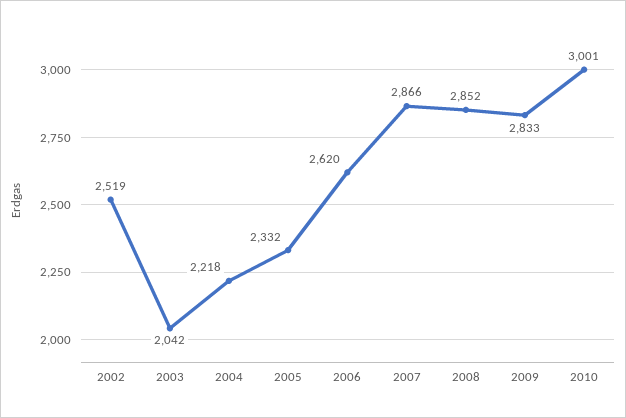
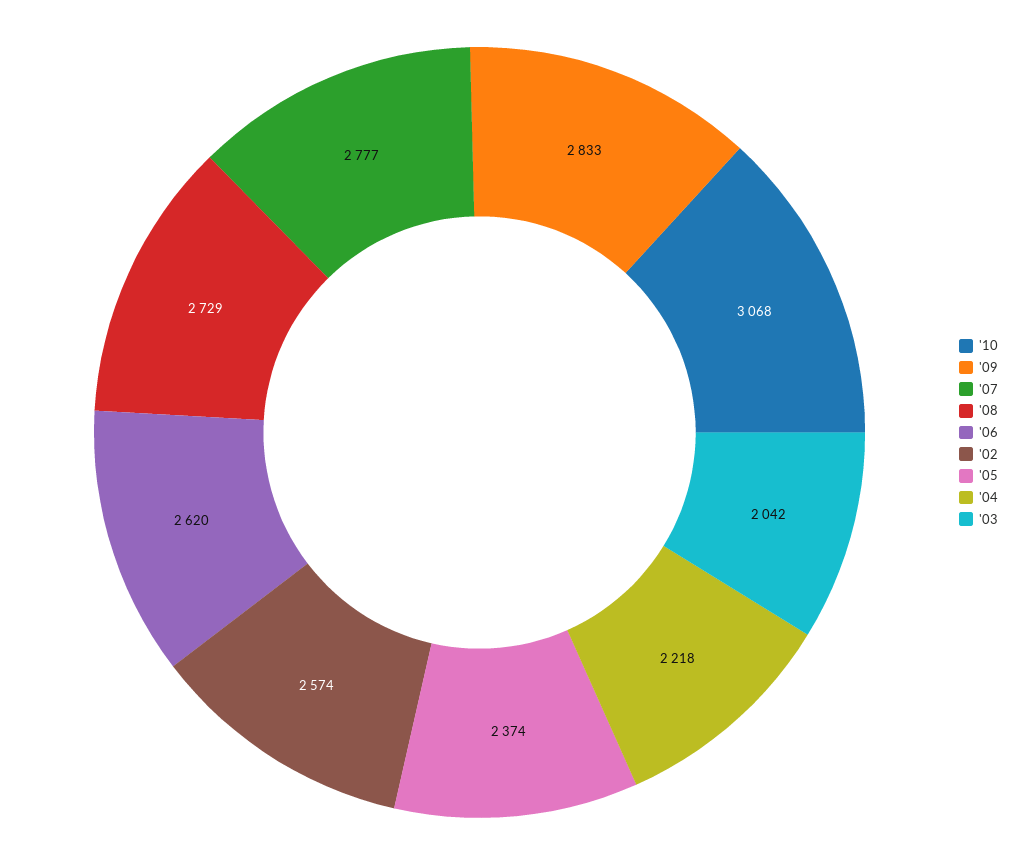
  {
-   "2002": 2519,
+   "2002": 2574,
    "2003": 2042,
    "2004": 2218,
-   "2005": 2332,
+   "2005": 2374,
    "2006": 2620,
-   "2007": 2866,
+   "2007": 2777,
-   "2008": 2852,
+   "2008": 2729,
    "2009": 2833,
-   "2010": 3001
+   "2010": 3068
  }

